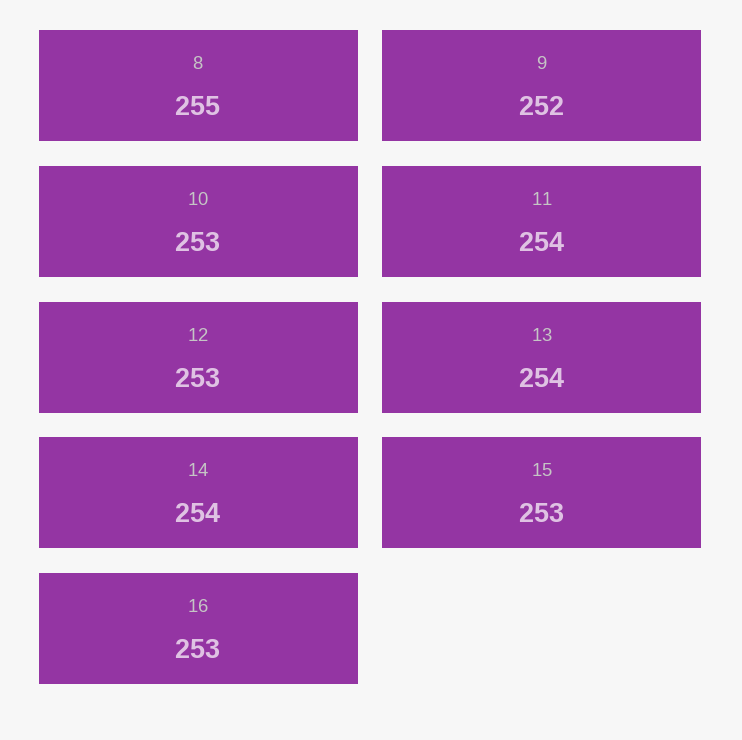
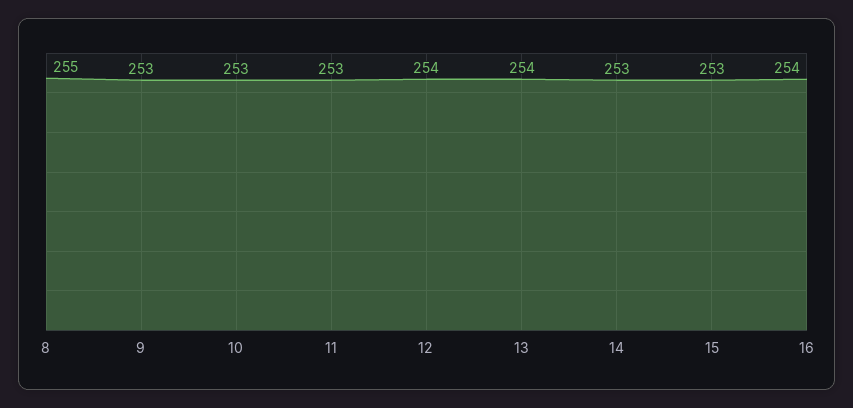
  {
    "8": 255,
-   "9": 252,
+   "9": 253,
    "10": 253,
-   "11": 254,
+   "11": 253,
-   "12": 253,
+   "12": 254,
    "13": 254,
-   "14": 254,
+   "14": 253,
    "15": 253,
-   "16": 253
+   "16": 254
  }

